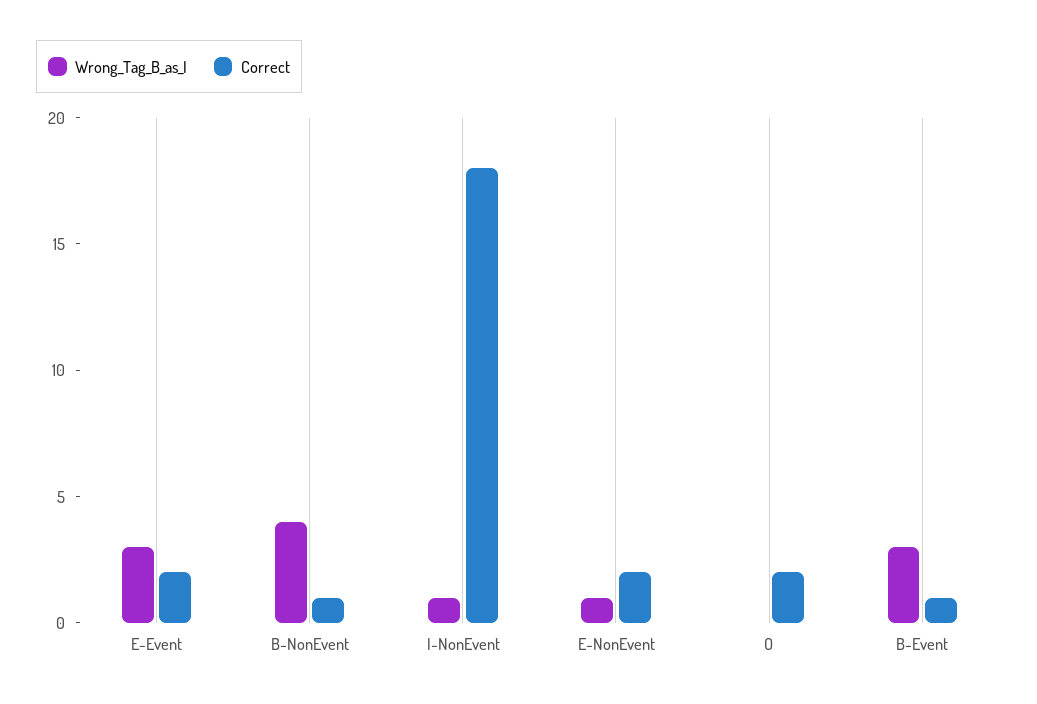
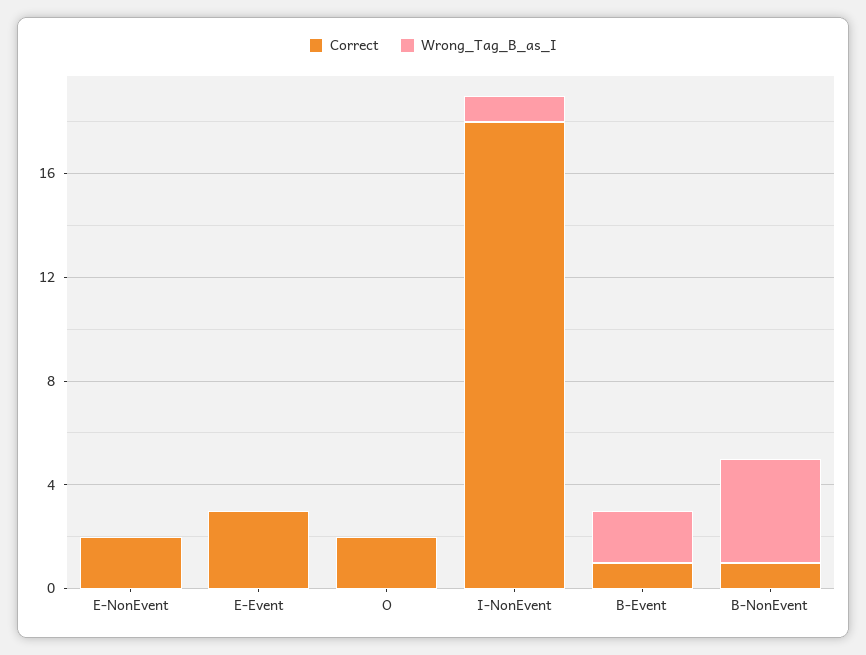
  {
    "Wrong_Tag_B_as_I": {
-     "E-Event": 3,
+     "E-Event": 0,
      "B-NonEvent": 4,
      "I-NonEvent": 1,
-     "E-NonEvent": 1,
+     "E-NonEvent": 0,
      "O": 0,
-     "B-Event": 3
+     "B-Event": 2
    },
    "Correct": {
-     "E-Event": 2,
+     "E-Event": 3,
      "B-NonEvent": 1,
      "I-NonEvent": 18,
      "E-NonEvent": 2,
      "O": 2,
      "B-Event": 1
    }
  }

